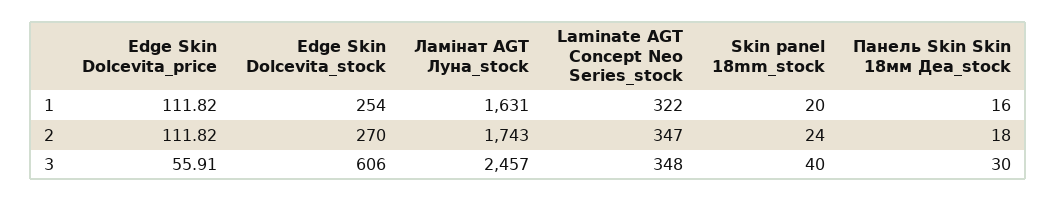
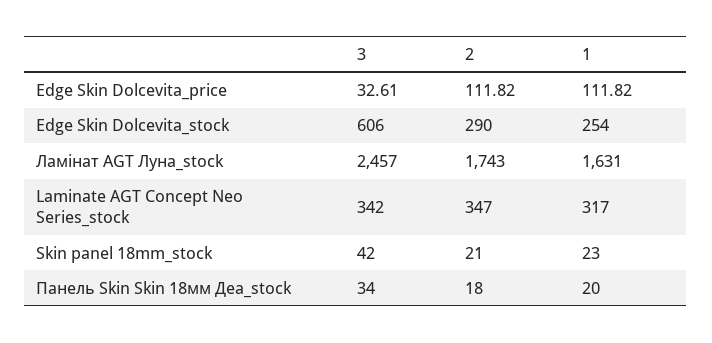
  {
    "Edge Skin Dolcevita_price": {
      "1": 111.82,
      "2": 111.82,
-     "3": 55.91
+     "3": 32.61
    },
    "Edge Skin Dolcevita_stock": {
      "1": 254,
-     "2": 270,
+     "2": 290,
      "3": 606
    },
    "Ламінат AGT Луна_stock": {
      "1": 1631,
      "2": 1743,
      "3": 2457
    },
    "Laminate AGT Concept Neo Series_stock": {
-     "1": 322,
+     "1": 317,
      "2": 347,
-     "3": 348
+     "3": 342
    },
    "Skin panel 18mm_stock": {
-     "1": 20,
+     "1": 23,
-     "2": 24,
+     "2": 21,
-     "3": 40
+     "3": 42
    },
    "Панель Skin Skin 18мм Деа_stock": {
-     "1": 16,
+     "1": 20,
      "2": 18,
-     "3": 30
+     "3": 34
    }
  }

